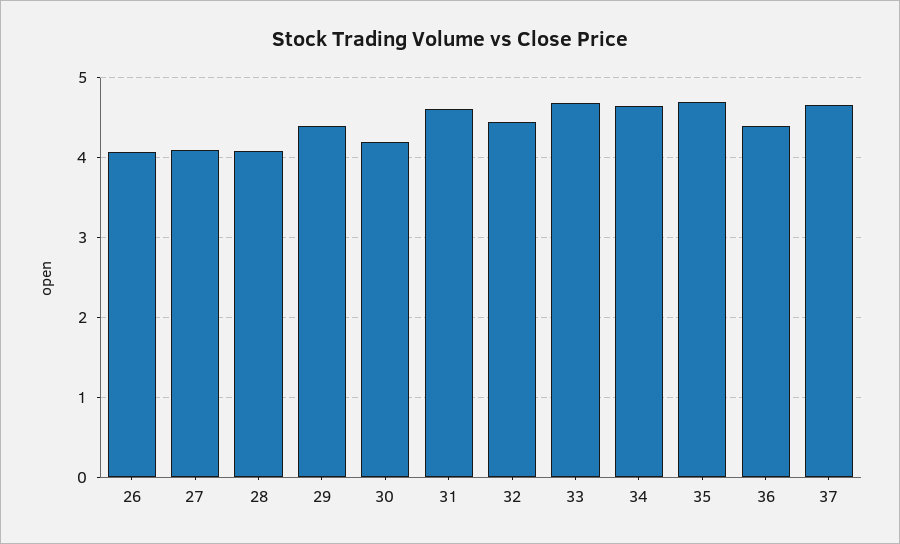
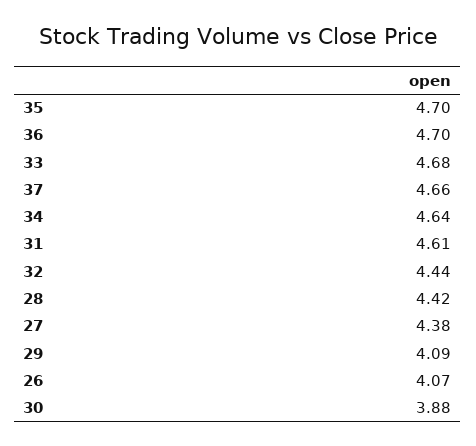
  {
    "26": 4.07,
-   "27": 4.1,
+   "27": 4.38,
-   "28": 4.1,
+   "28": 4.42,
-   "29": 4.4,
+   "29": 4.09,
-   "30": 4.2,
+   "30": 3.88,
    "31": 4.61,
    "32": 4.44,
    "33": 4.68,
    "34": 4.64,
    "35": 4.7,
-   "36": 4.4,
+   "36": 4.7,
    "37": 4.66
  }

